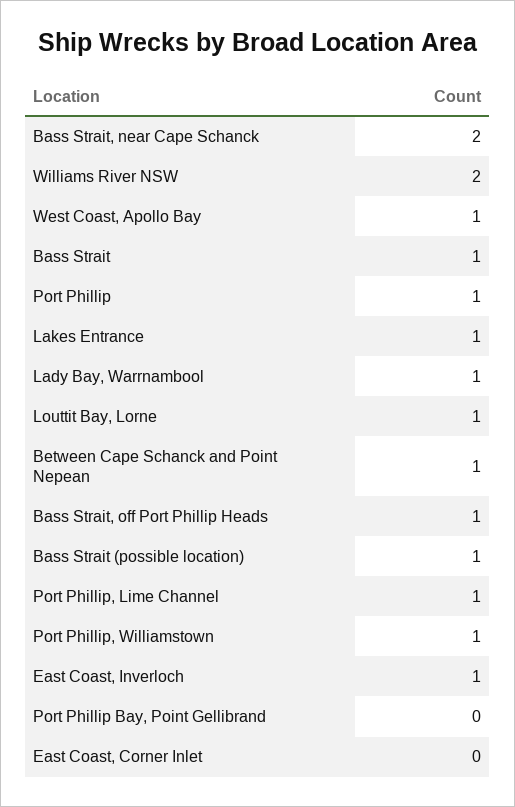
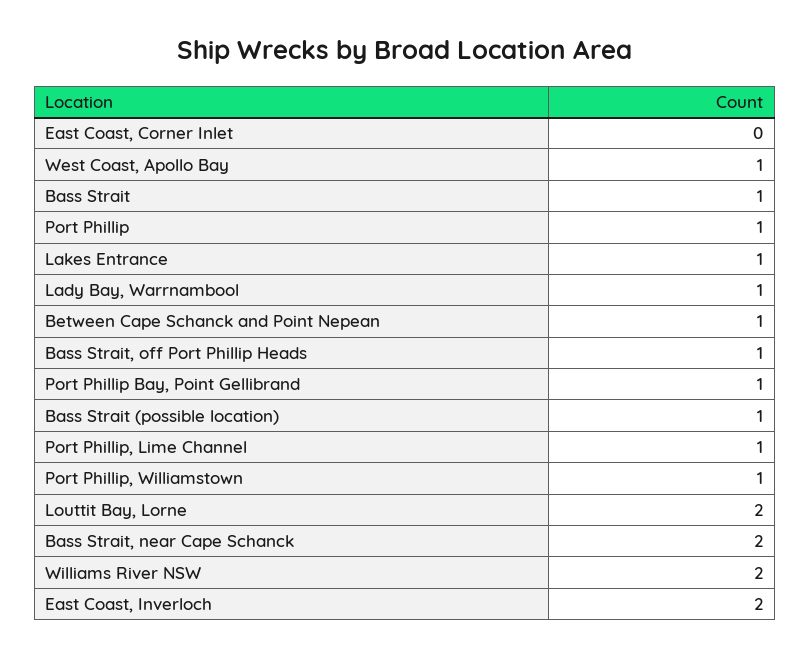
  {
    "Bass Strait, near Cape Schanck": 2,
    "Williams River NSW": 2,
    "West Coast, Apollo Bay": 1,
    "Bass Strait": 1,
    "Port Phillip": 1,
    "Lakes Entrance": 1,
    "Lady Bay, Warrnambool": 1,
-   "Louttit Bay, Lorne": 1,
+   "Louttit Bay, Lorne": 2,
    "Between Cape Schanck and Point Nepean": 1,
    "Bass Strait, off Port Phillip Heads": 1,
    "Bass Strait (possible location)": 1,
    "Port Phillip, Lime Channel": 1,
    "Port Phillip, Williamstown": 1,
-   "East Coast, Inverloch": 1,
+   "East Coast, Inverloch": 2,
-   "Port Phillip Bay, Point Gellibrand": 0,
+   "Port Phillip Bay, Point Gellibrand": 1,
    "East Coast, Corner Inlet": 0
  }

